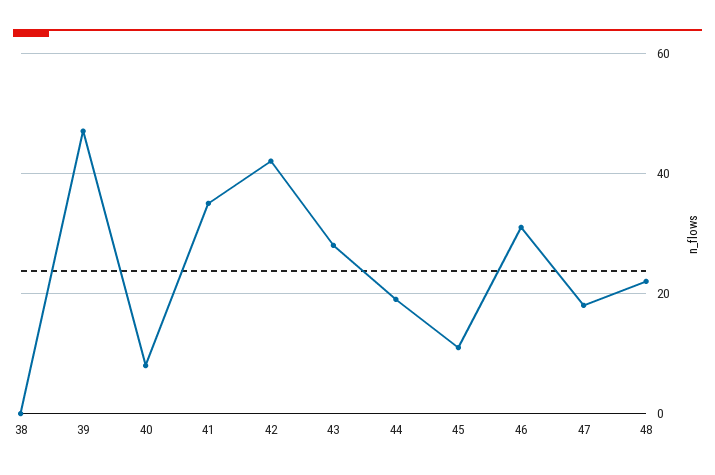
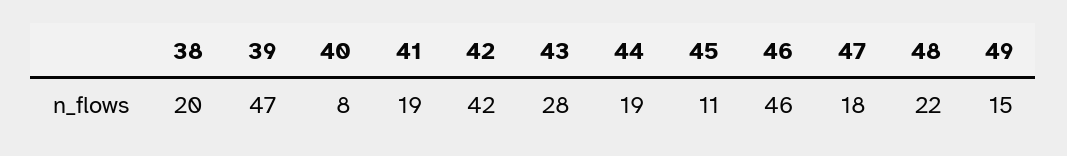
  {
-   "38": 0,
+   "38": 20,
    "39": 47,
    "40": 8,
-   "41": 35,
+   "41": 19,
    "42": 42,
    "43": 28,
    "44": 19,
    "45": 11,
-   "46": 30,
+   "46": 46,
    "47": 18,
-   "48": 22
+   "48": 22,
+   "49": 15
  }

